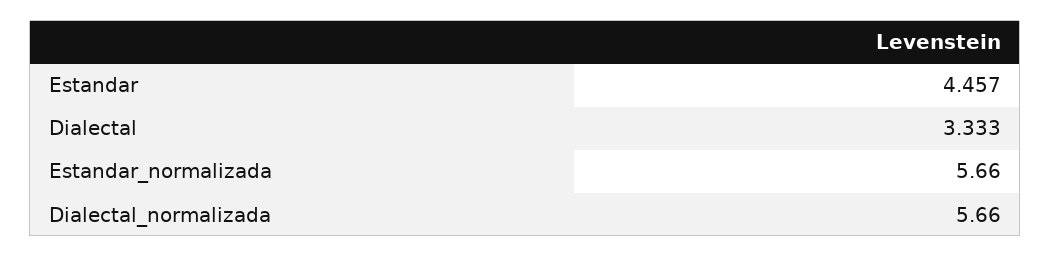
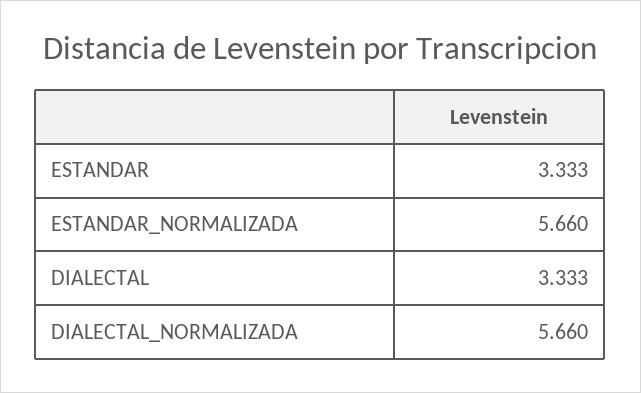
  {
-   "Estandar": 4.457,
+   "Estandar": 3.333,
    "Dialectal": 3.333,
    "Estandar_normalizada": 5.66,
    "Dialectal_normalizada": 5.66
  }

